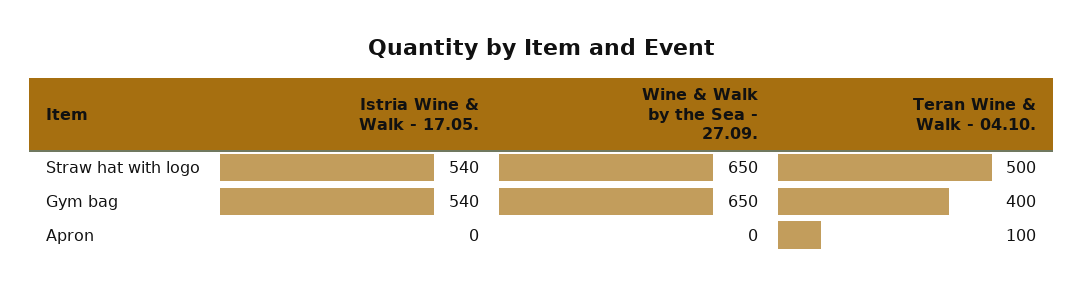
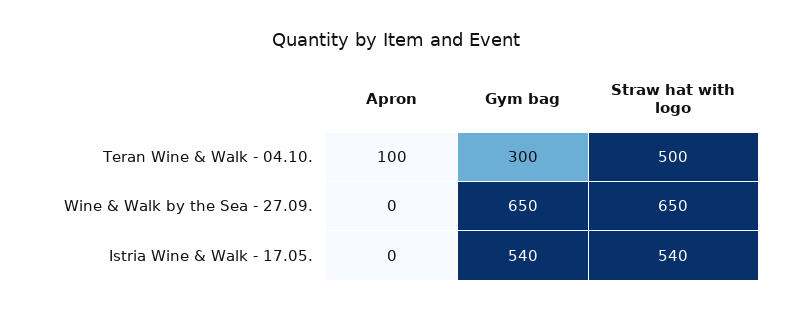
  {
    "Istria Wine & Walk - 17.05.": {
      "Straw hat with logo": 540,
      "Gym bag": 540,
      "Apron": 0
    },
    "Wine & Walk by the Sea - 27.09.": {
      "Straw hat with logo": 650,
      "Gym bag": 650,
      "Apron": 0
    },
    "Teran Wine & Walk - 04.10.": {
      "Straw hat with logo": 500,
-     "Gym bag": 400,
+     "Gym bag": 300,
      "Apron": 100
    }
  }

